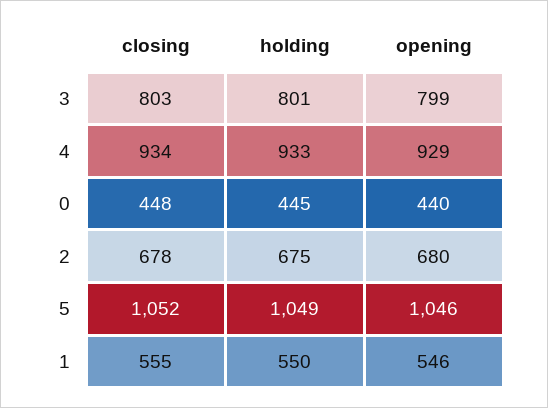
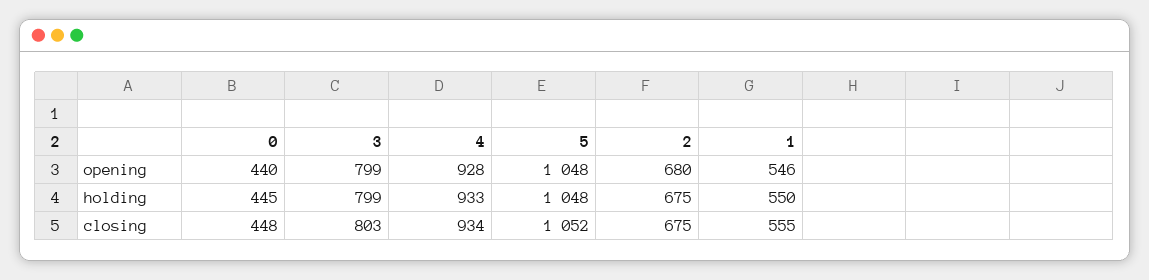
  {
    "closing": {
      "3": 803,
      "4": 934,
      "0": 448,
-     "2": 678,
+     "2": 675,
      "5": 1052,
      "1": 555
    },
    "holding": {
-     "3": 801,
+     "3": 799,
      "4": 933,
      "0": 445,
      "2": 675,
-     "5": 1049,
+     "5": 1048,
      "1": 550
    },
    "opening": {
      "3": 799,
-     "4": 929,
+     "4": 928,
      "0": 440,
      "2": 680,
-     "5": 1046,
+     "5": 1048,
      "1": 546
    }
  }

